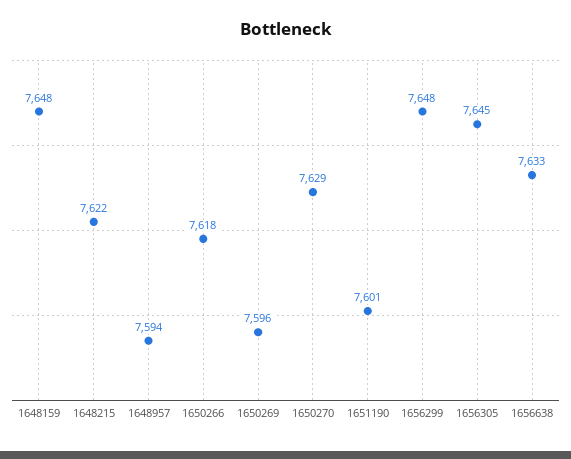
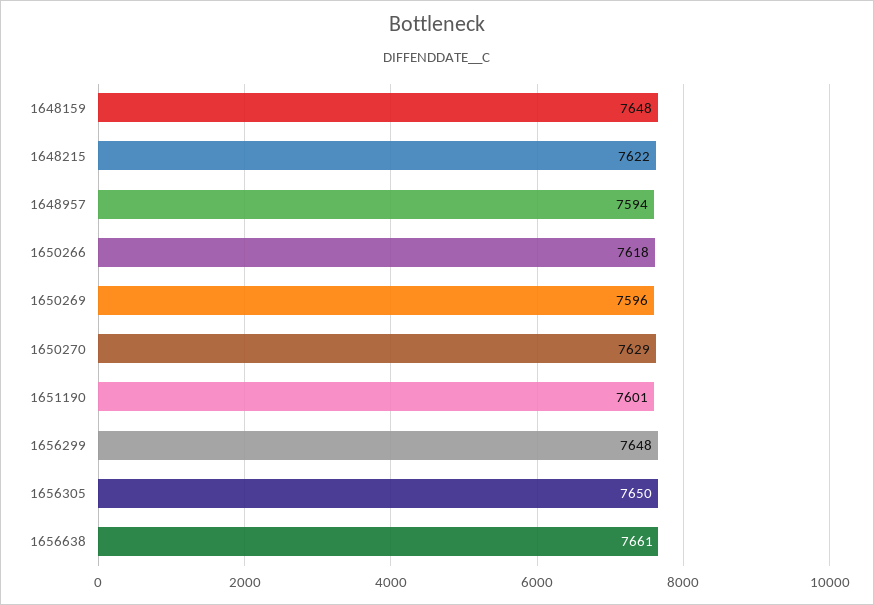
  {
    "1648159": 7648,
    "1648215": 7622,
    "1648957": 7594,
    "1650266": 7618,
    "1650269": 7596,
    "1650270": 7629,
    "1651190": 7601,
    "1656299": 7648,
-   "1656305": 7645,
+   "1656305": 7650,
-   "1656638": 7633
+   "1656638": 7661
  }

